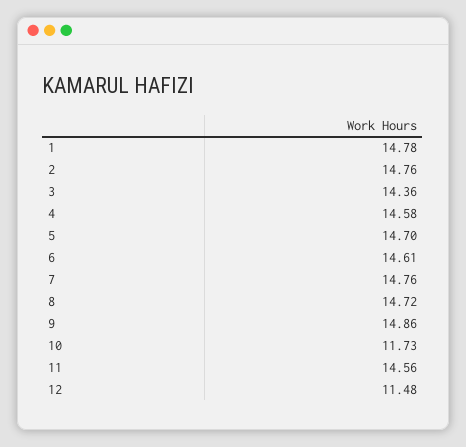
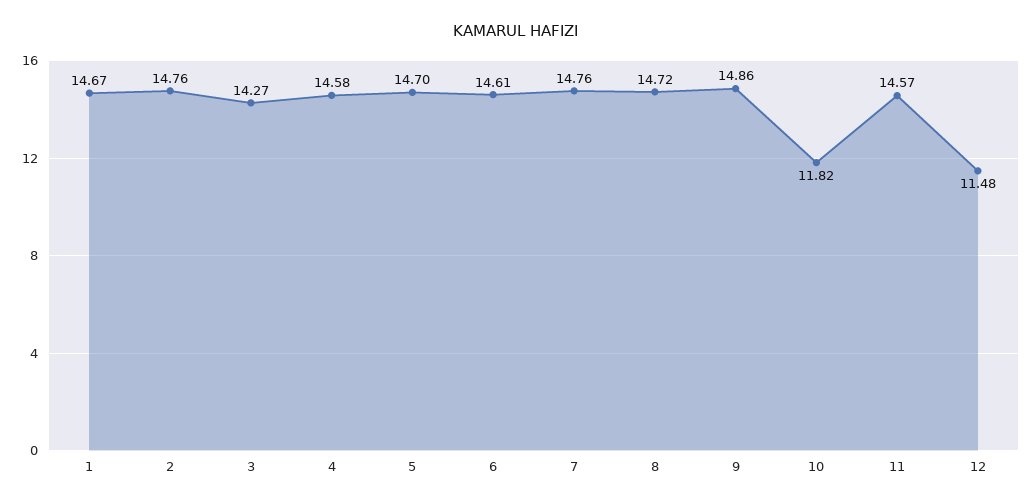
  {
-   "1": 14.78,
+   "1": 14.67,
    "2": 14.76,
-   "3": 14.36,
+   "3": 14.27,
    "4": 14.58,
    "5": 14.7,
    "6": 14.61,
    "7": 14.76,
    "8": 14.72,
    "9": 14.86,
-   "10": 11.73,
+   "10": 11.82,
-   "11": 14.56,
+   "11": 14.57,
    "12": 11.48
  }

